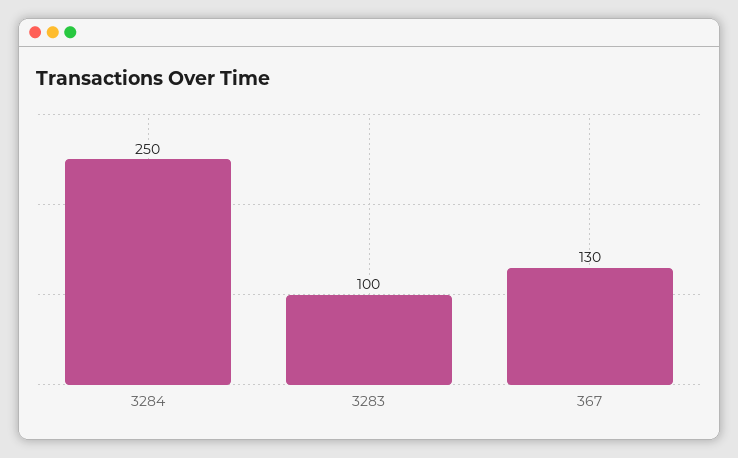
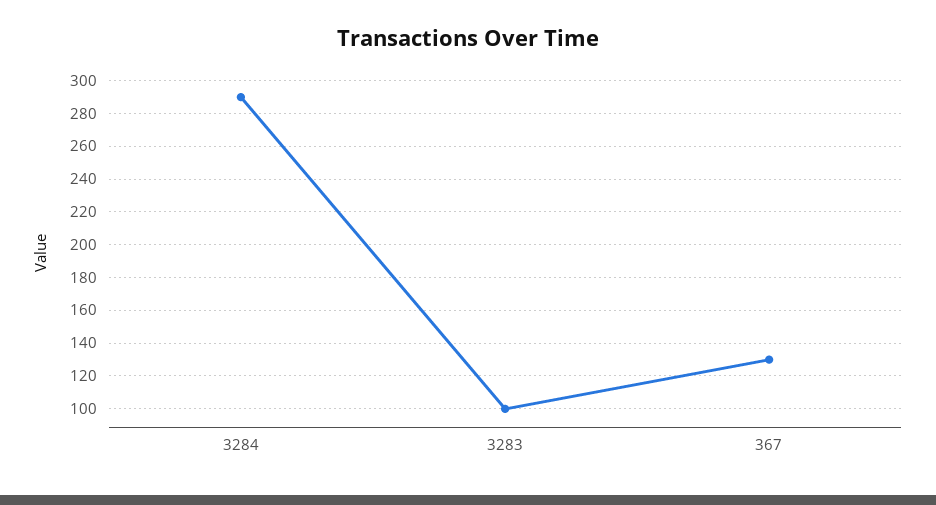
  {
-   "3284": 250,
+   "3284": 290,
    "3283": 100,
    "367": 130
  }

